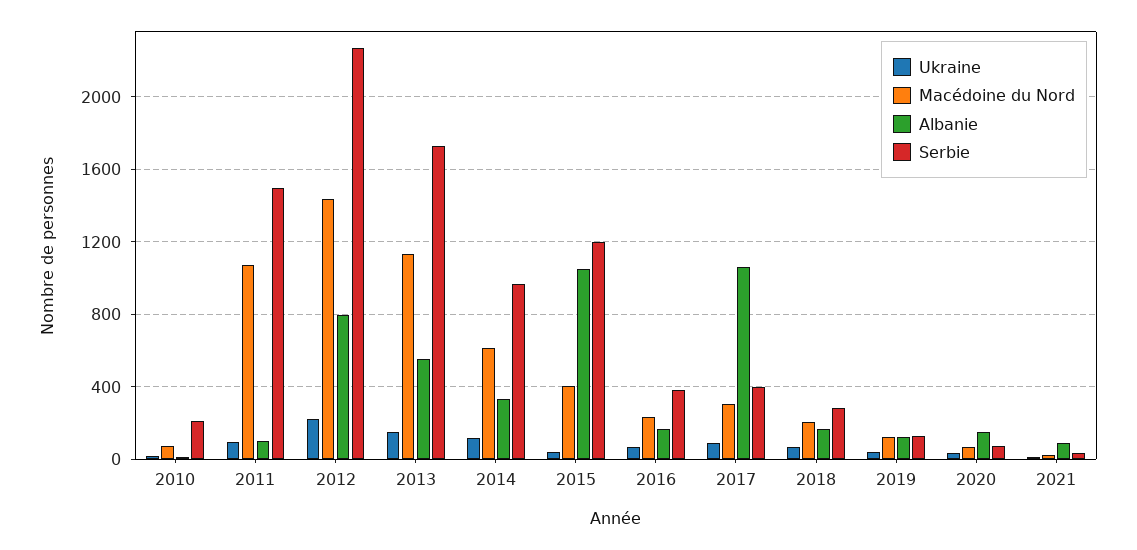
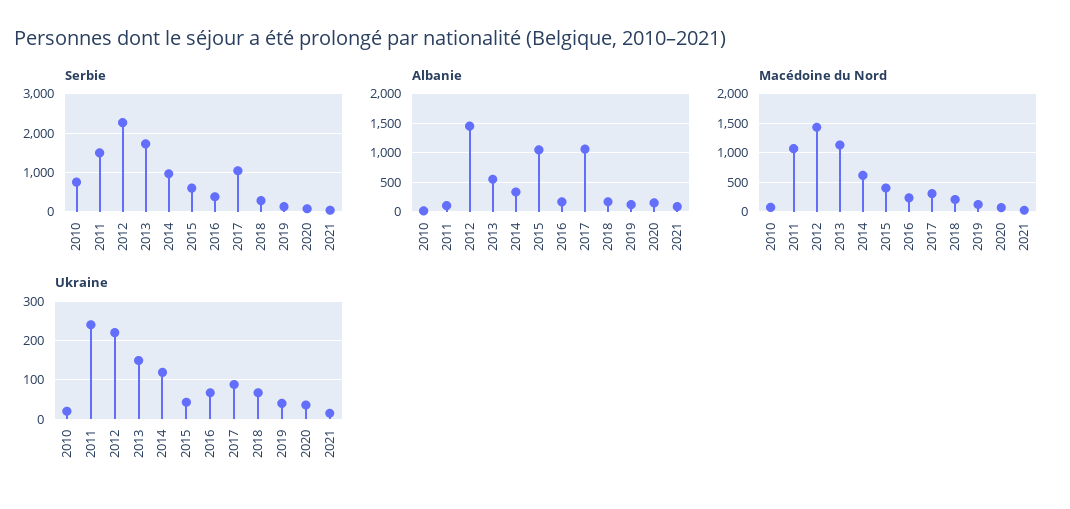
  {
    "Ukraine": {
      "2010": 20,
-     "2011": 100,
+     "2011": 240,
      "2012": 220,
      "2013": 140,
      "2014": 120,
      "2015": 40,
      "2016": 60,
      "2017": 80,
      "2018": 60,
      "2019": 40,
      "2020": 40,
      "2021": 20
    },
    "Macédoine du Nord": {
      "2010": 50,
      "2011": 1050,
      "2012": 1450,
      "2013": 1150,
      "2014": 600,
      "2015": 400,
      "2016": 250,
      "2017": 300,
      "2018": 200,
      "2019": 100,
      "2020": 50,
      "2021": 50
    },
    "Albanie": {
      "2010": 0,
      "2011": 100,
-     "2012": 800,
+     "2012": 1500,
      "2013": 550,
      "2014": 350,
      "2015": 1050,
      "2016": 150,
      "2017": 1050,
      "2018": 150,
      "2019": 100,
      "2020": 150,
      "2021": 100
    },
    "Serbie": {
-     "2010": 200,
+     "2010": 800,
      "2011": 1500,
      "2012": 2250,
      "2013": 1750,
      "2014": 950,
-     "2015": 1200,
+     "2015": 600,
      "2016": 400,
-     "2017": 400,
+     "2017": 1000,
      "2018": 300,
      "2019": 150,
      "2020": 100,
      "2021": 50
    }
  }

